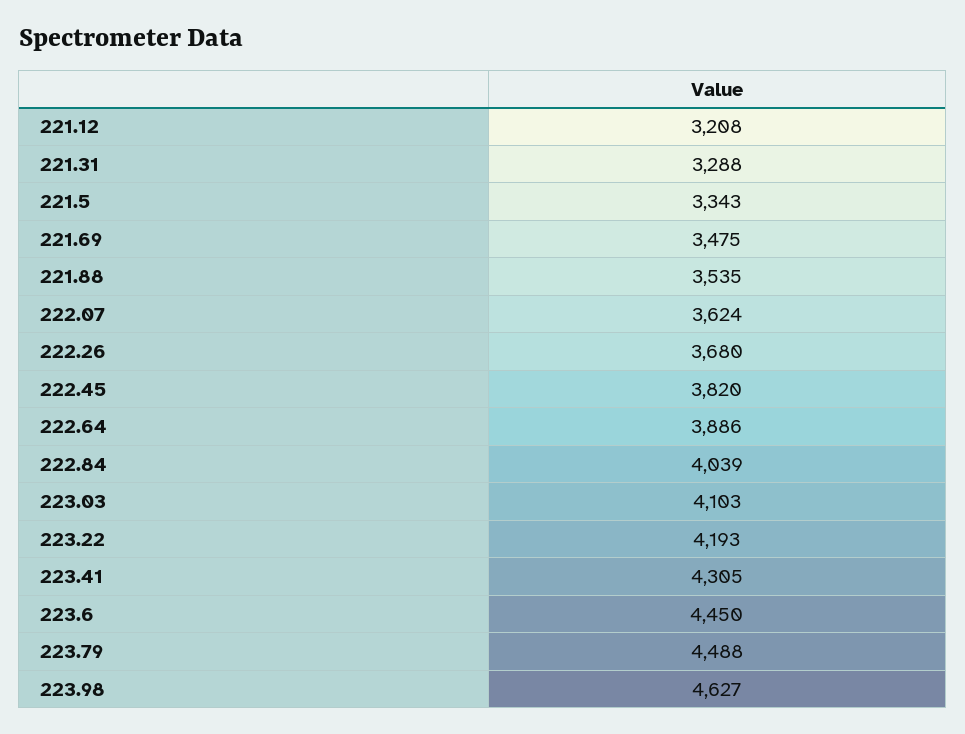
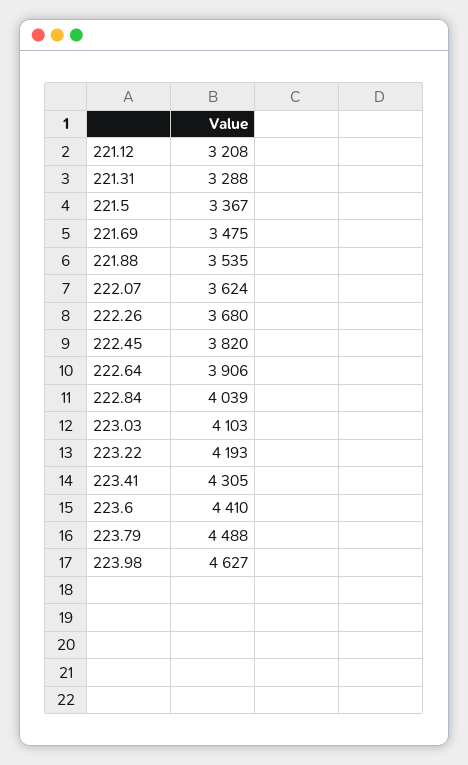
  {
    "221.12": 3208,
    "221.31": 3288,
-   "221.5": 3343,
+   "221.5": 3367,
    "221.69": 3475,
    "221.88": 3535,
    "222.07": 3624,
    "222.26": 3680,
    "222.45": 3820,
-   "222.64": 3886,
+   "222.64": 3906,
    "222.84": 4039,
    "223.03": 4103,
    "223.22": 4193,
    "223.41": 4305,
-   "223.6": 4450,
+   "223.6": 4410,
    "223.79": 4488,
    "223.98": 4627
  }

